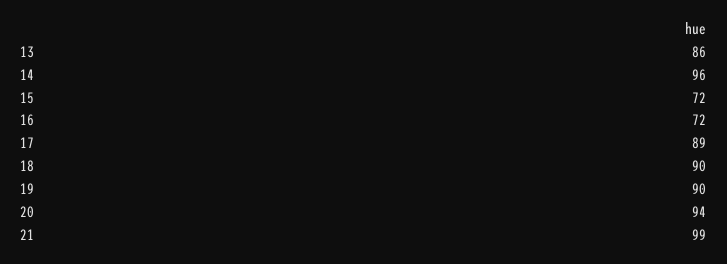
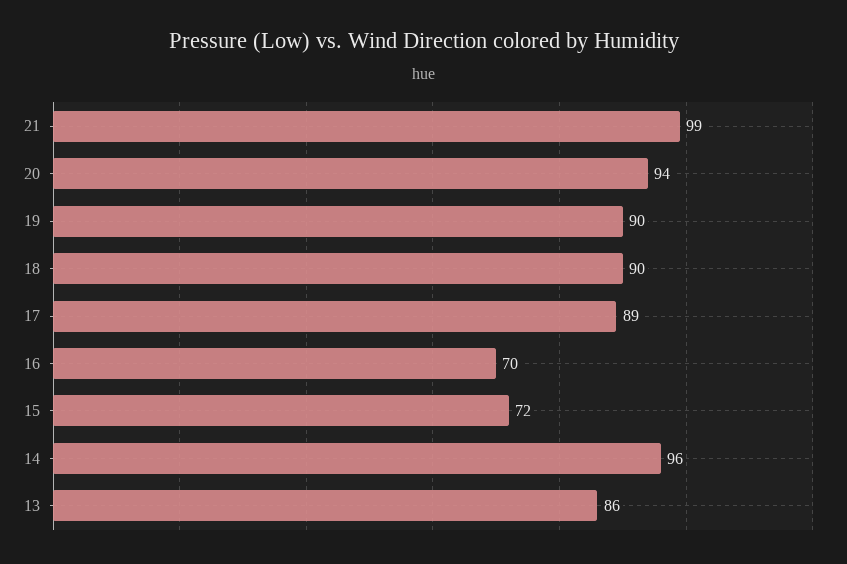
  {
    "13": 86,
    "14": 96,
    "15": 72,
-   "16": 72,
+   "16": 70,
    "17": 89,
    "18": 90,
    "19": 90,
    "20": 94,
    "21": 99
  }

